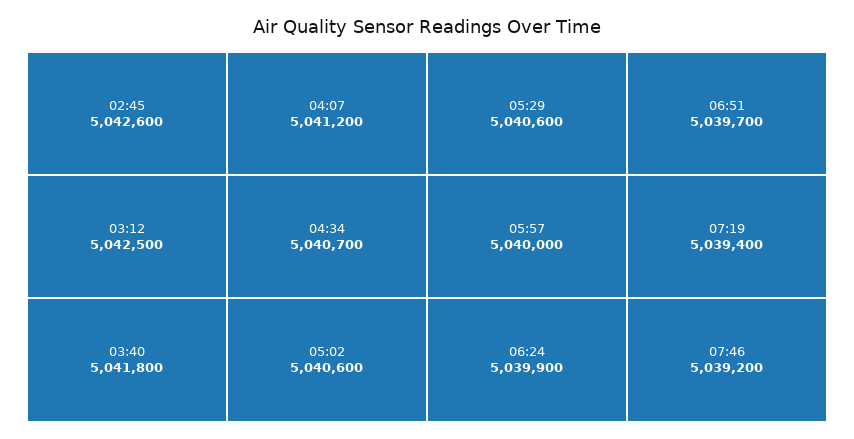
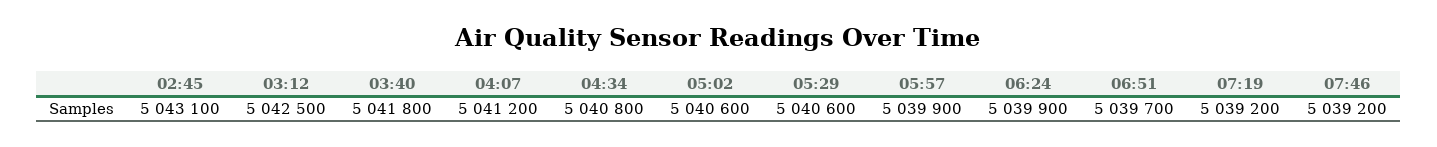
  {
-   "02:45": 5042600,
+   "02:45": 5043100,
    "03:12": 5042500,
    "03:40": 5041800,
    "04:07": 5041200,
-   "04:34": 5040700,
+   "04:34": 5040800,
    "05:02": 5040600,
    "05:29": 5040600,
-   "05:57": 5040000,
+   "05:57": 5039900,
    "06:24": 5039900,
    "06:51": 5039700,
-   "07:19": 5039400,
+   "07:19": 5039200,
    "07:46": 5039200
  }

